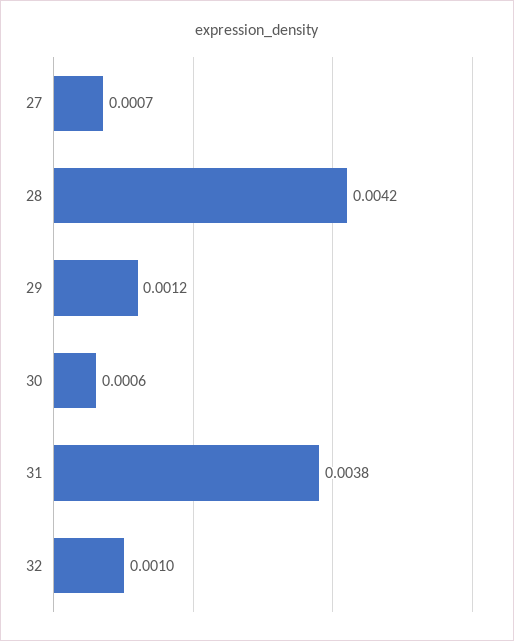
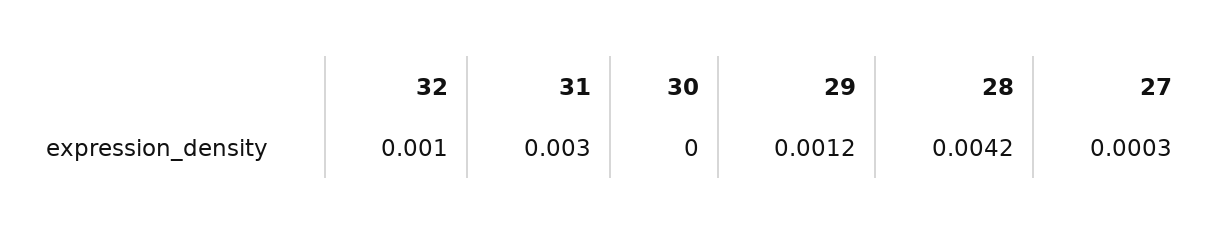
  {
-   "27": 0.0007,
+   "27": 0.0003,
    "28": 0.0042,
    "29": 0.0012,
-   "30": 0.0006,
+   "30": 0,
-   "31": 0.0038,
+   "31": 0.003,
    "32": 0.001
  }

